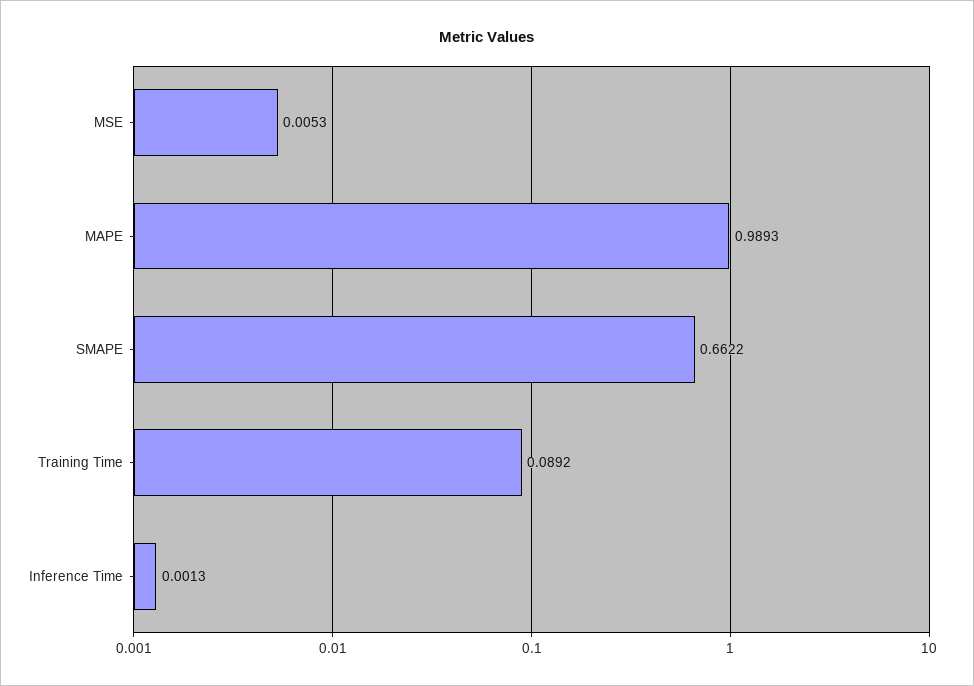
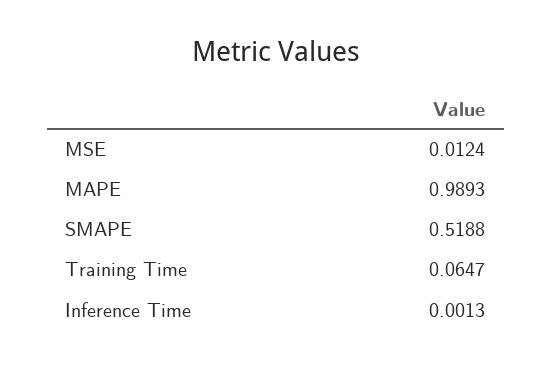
  {
-   "MSE": 0.0053,
+   "MSE": 0.0124,
    "MAPE": 0.9893,
-   "SMAPE": 0.6622,
+   "SMAPE": 0.5188,
-   "Training Time": 0.0892,
+   "Training Time": 0.0647,
    "Inference Time": 0.0013
  }

